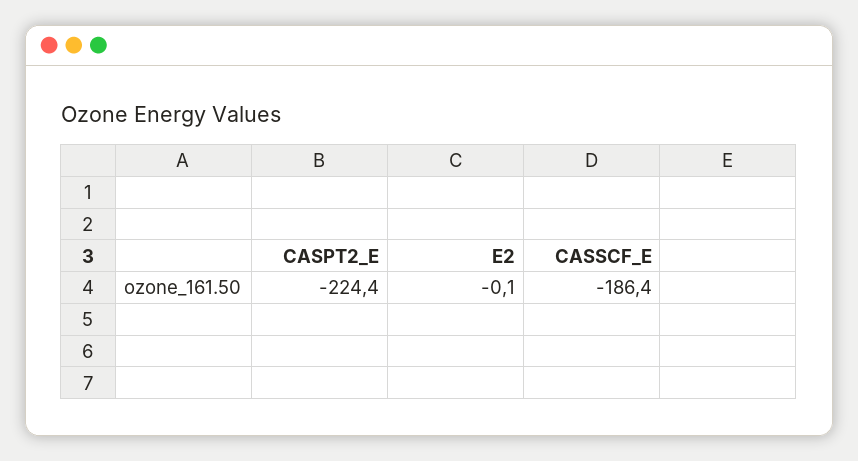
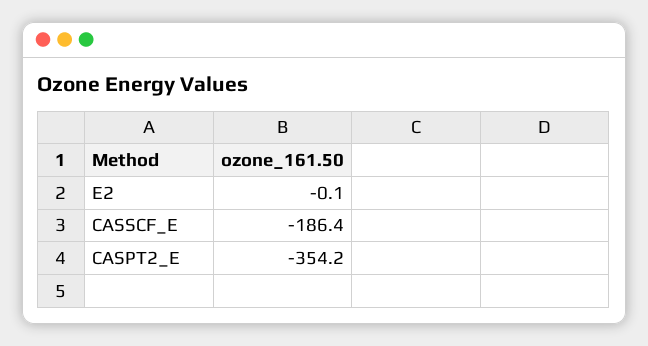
  {
-   "CASPT2_E": -224.4,
+   "CASPT2_E": -354.2,
    "E2": -0.1,
    "CASSCF_E": -186.4
  }

